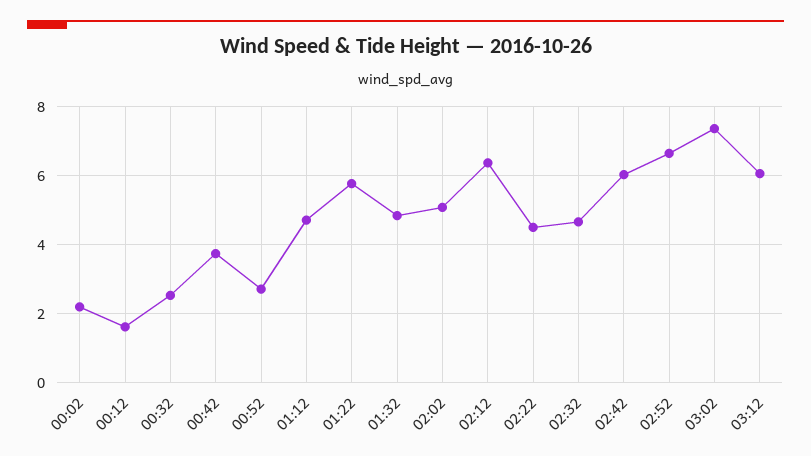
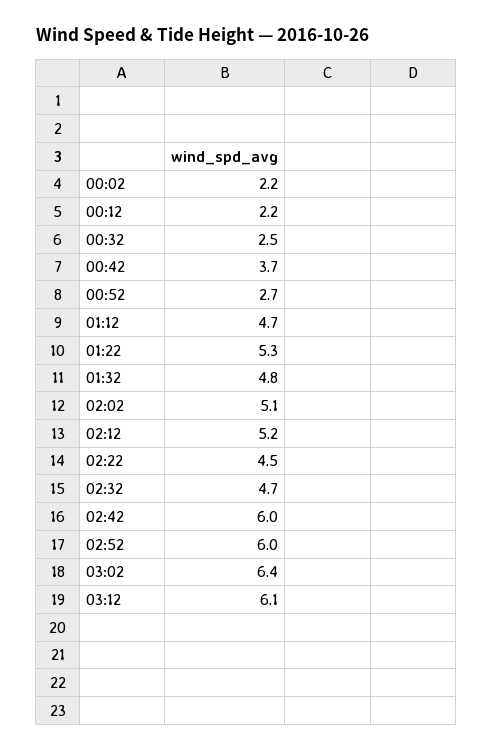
  {
    "00:02": 2.2,
-   "00:12": 1.6,
+   "00:12": 2.2,
    "00:32": 2.5,
    "00:42": 3.7,
    "00:52": 2.7,
    "01:12": 4.7,
-   "01:22": 5.8,
+   "01:22": 5.3,
    "01:32": 4.8,
    "02:02": 5.1,
-   "02:12": 6.4,
+   "02:12": 5.2,
    "02:22": 4.5,
    "02:32": 4.7,
    "02:42": 6,
-   "02:52": 6.6,
+   "02:52": 6,
-   "03:02": 7.4,
+   "03:02": 6.4,
    "03:12": 6.1
  }

